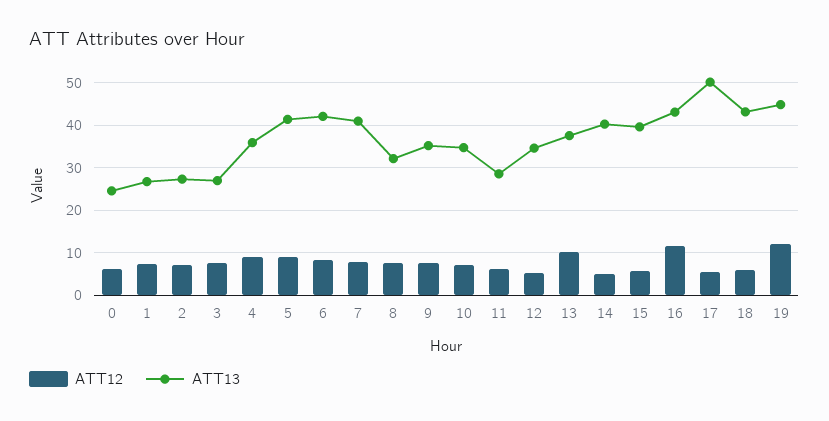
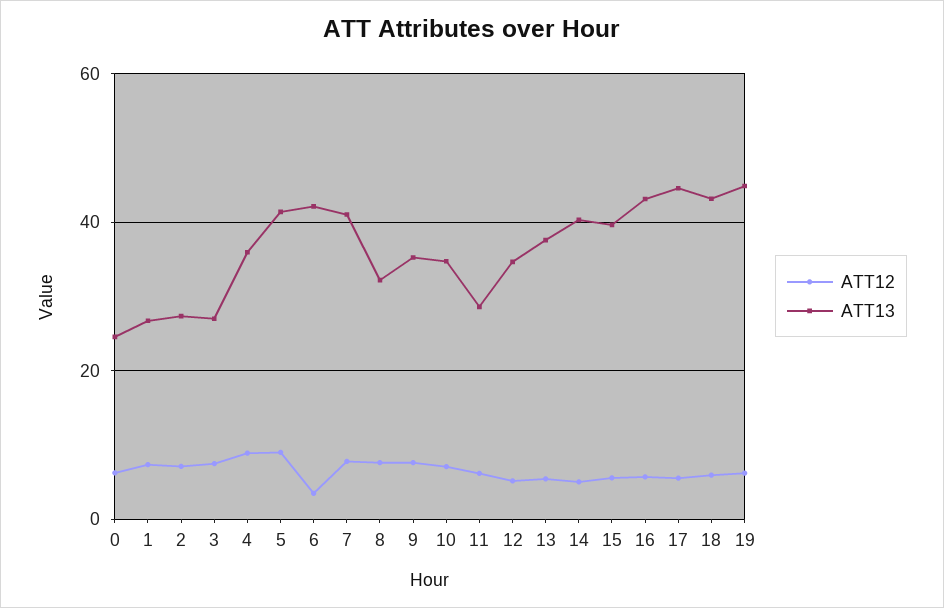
  {
    "ATT12": {
      "0": 6,
      "1": 8,
      "2": 8,
      "3": 8,
      "4": 8,
      "5": 8,
-     "6": 8,
+     "6": 4,
      "7": 8,
      "8": 8,
      "9": 8,
      "10": 8,
      "11": 6,
      "12": 6,
-     "13": 10,
+     "13": 6,
      "14": 6,
      "15": 6,
-     "16": 12,
+     "16": 6,
      "17": 6,
      "18": 6,
-     "19": 12
+     "19": 6
    },
    "ATT13": {
      "0": 24,
      "1": 26,
      "2": 28,
      "3": 26,
      "4": 36,
      "5": 42,
      "6": 42,
      "7": 42,
      "8": 32,
      "9": 36,
      "10": 34,
      "11": 28,
      "12": 34,
      "13": 38,
      "14": 40,
      "15": 40,
      "16": 44,
-     "17": 50,
+     "17": 44,
      "18": 44,
      "19": 44
    }
  }

